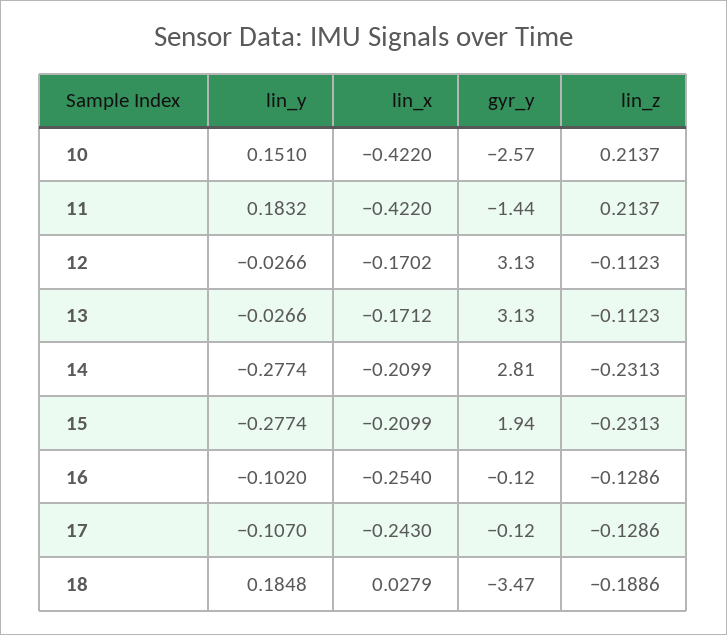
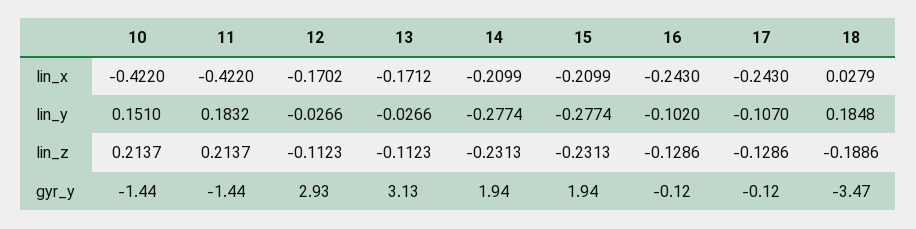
  {
    "lin_y": {
      "10": 0.151,
      "11": 0.1832,
      "12": -0.0266,
      "13": -0.0266,
      "14": -0.2774,
      "15": -0.2774,
      "16": -0.102,
      "17": -0.107,
      "18": 0.1848
    },
    "lin_x": {
      "10": -0.422,
      "11": -0.422,
      "12": -0.1702,
      "13": -0.1712,
      "14": -0.2099,
      "15": -0.2099,
-     "16": -0.254,
+     "16": -0.243,
      "17": -0.243,
      "18": 0.0279
    },
    "gyr_y": {
-     "10": -2.57,
+     "10": -1.44,
      "11": -1.44,
-     "12": 3.13,
+     "12": 2.93,
      "13": 3.13,
-     "14": 2.81,
+     "14": 1.94,
      "15": 1.94,
      "16": -0.12,
      "17": -0.12,
      "18": -3.47
    },
    "lin_z": {
      "10": 0.2137,
      "11": 0.2137,
      "12": -0.1123,
      "13": -0.1123,
      "14": -0.2313,
      "15": -0.2313,
      "16": -0.1286,
      "17": -0.1286,
      "18": -0.1886
    }
  }

